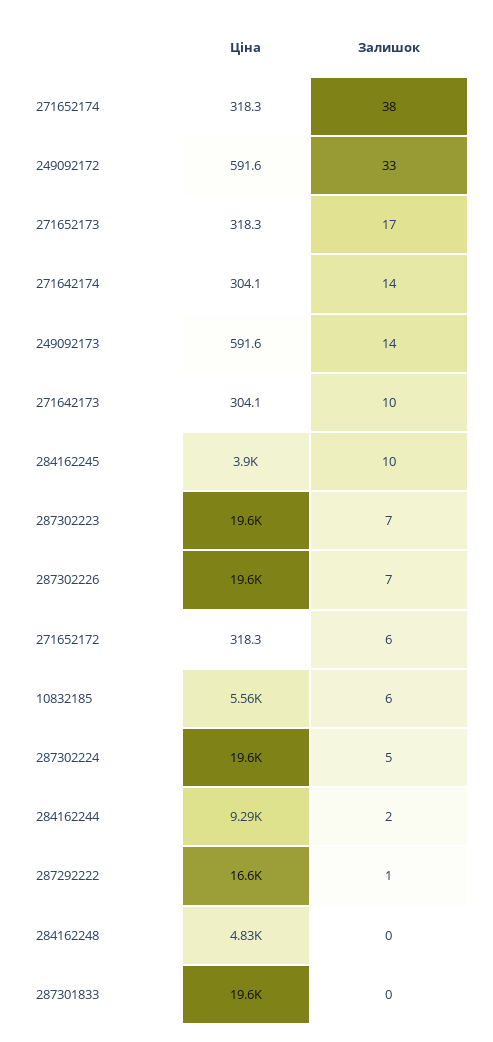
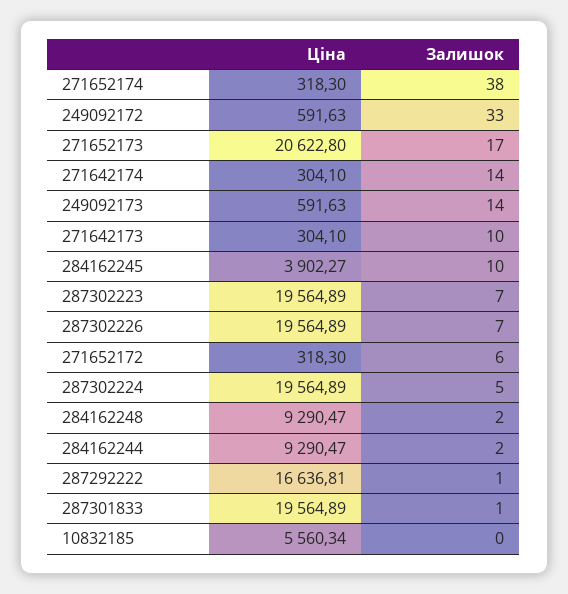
  {
    "Ціна": {
      "271652174": 318.3,
      "249092172": 591.63,
-     "271652173": 318.3,
+     "271652173": 20622.8,
      "271642174": 304.1,
      "249092173": 591.63,
      "271642173": 304.1,
      "284162245": 3902.27,
      "287302223": 19564.89,
      "287302226": 19564.89,
      "271652172": 318.3,
      "10832185": 5560.34,
      "287302224": 19564.89,
      "284162244": 9290.47,
      "287292222": 16636.81,
-     "284162248": 4830,
+     "284162248": 9290.47,
      "287301833": 19564.89
    },
    "Залишок": {
      "271652174": 38,
      "249092172": 33,
      "271652173": 17,
      "271642174": 14,
      "249092173": 14,
      "271642173": 10,
      "284162245": 10,
      "287302223": 7,
      "287302226": 7,
      "271652172": 6,
-     "10832185": 6,
+     "10832185": 0,
      "287302224": 5,
      "284162244": 2,
      "287292222": 1,
-     "284162248": 0,
+     "284162248": 2,
-     "287301833": 0
+     "287301833": 1
    }
  }

